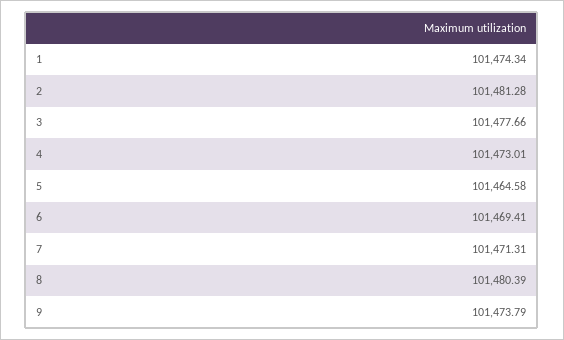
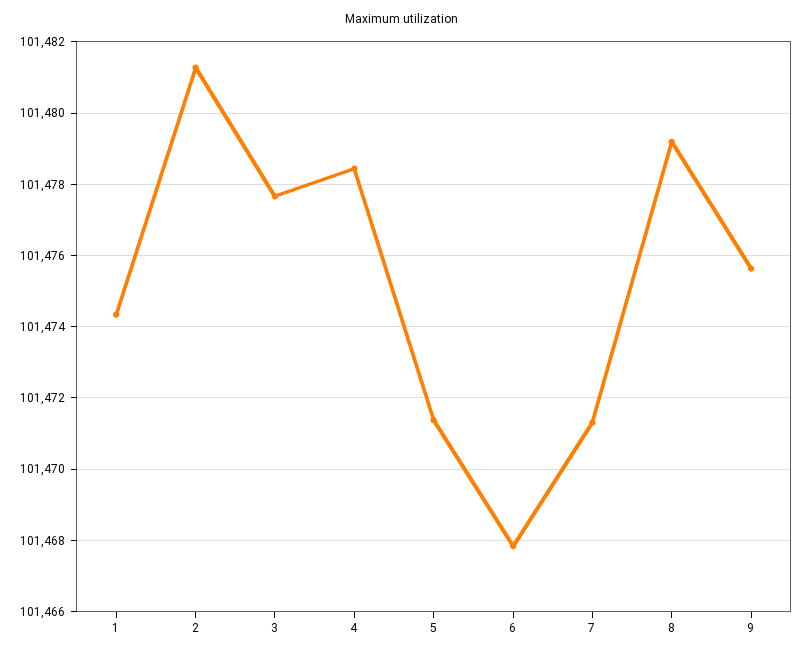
  {
    "1": 101474.34,
    "2": 101481.28,
    "3": 101477.66,
-   "4": 101473.01,
+   "4": 101478.4,
-   "5": 101464.58,
+   "5": 101471.4,
-   "6": 101469.41,
+   "6": 101467.8,
    "7": 101471.31,
-   "8": 101480.39,
+   "8": 101479.2,
-   "9": 101473.79
+   "9": 101475.6
  }

